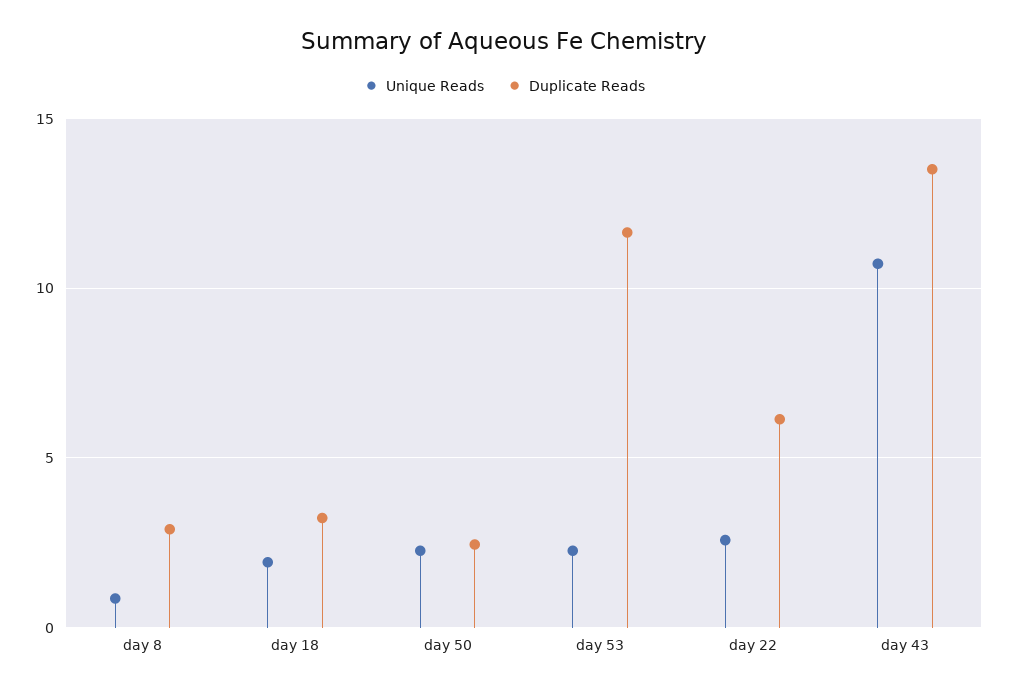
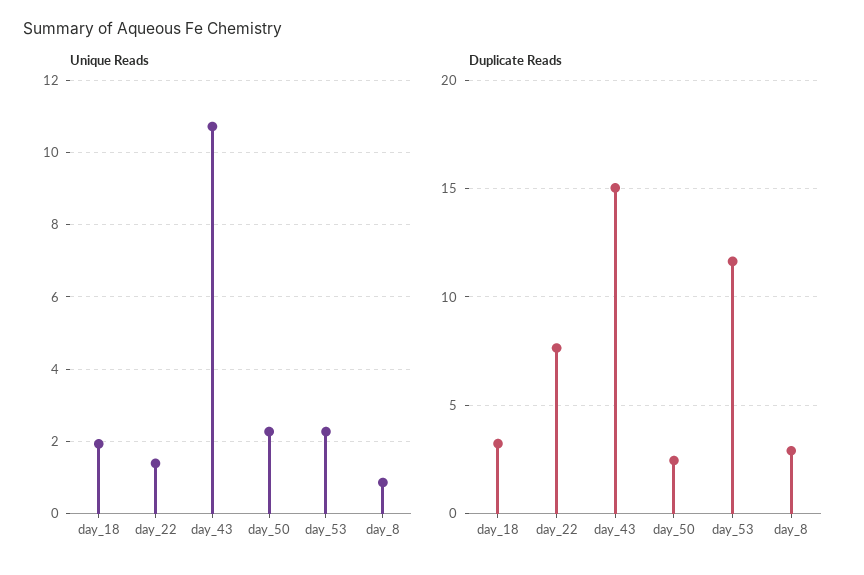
  {
    "Unique Reads": {
      "day 8": 0.8,
      "day 18": 2,
      "day 50": 2.2,
      "day 53": 2.2,
-     "day 22": 2.5,
+     "day 22": 1.4,
      "day 43": 10.8
    },
    "Duplicate Reads": {
      "day 8": 3,
      "day 18": 3,
      "day 50": 2.5,
      "day 53": 11.5,
-     "day 22": 6,
+     "day 22": 7.5,
-     "day 43": 13.5
+     "day 43": 15
    }
  }

